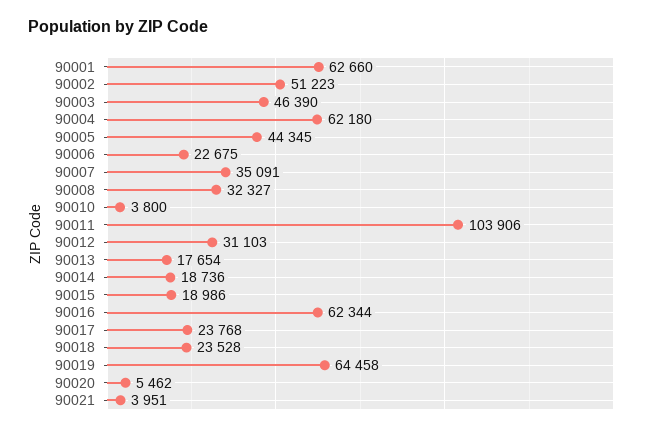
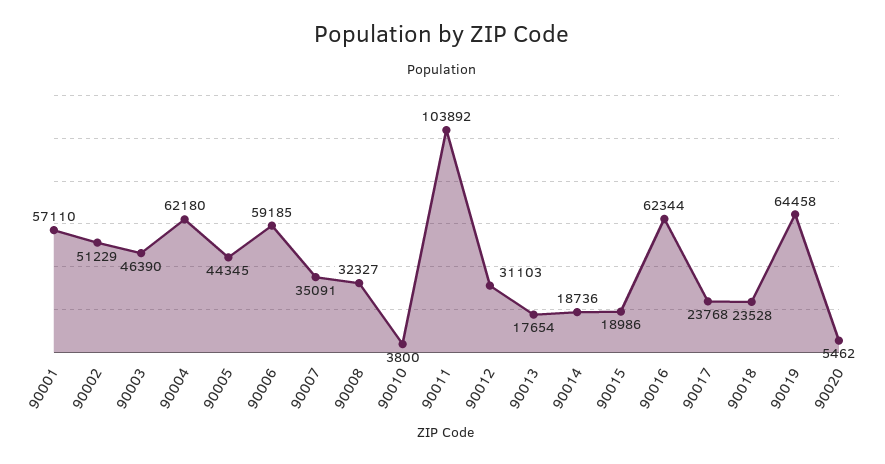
  {
-   "90001": 62660,
+   "90001": 57110,
-   "90002": 51223,
+   "90002": 51229,
    "90003": 46390,
    "90004": 62180,
    "90005": 44345,
-   "90006": 22675,
+   "90006": 59185,
    "90007": 35091,
    "90008": 32327,
    "90010": 3800,
-   "90011": 103906,
+   "90011": 103892,
    "90012": 31103,
    "90013": 17654,
    "90014": 18736,
    "90015": 18986,
    "90016": 62344,
    "90017": 23768,
    "90018": 23528,
    "90019": 64458,
-   "90020": 5462,
+   "90020": 5462
-   "90021": 3951
  }

